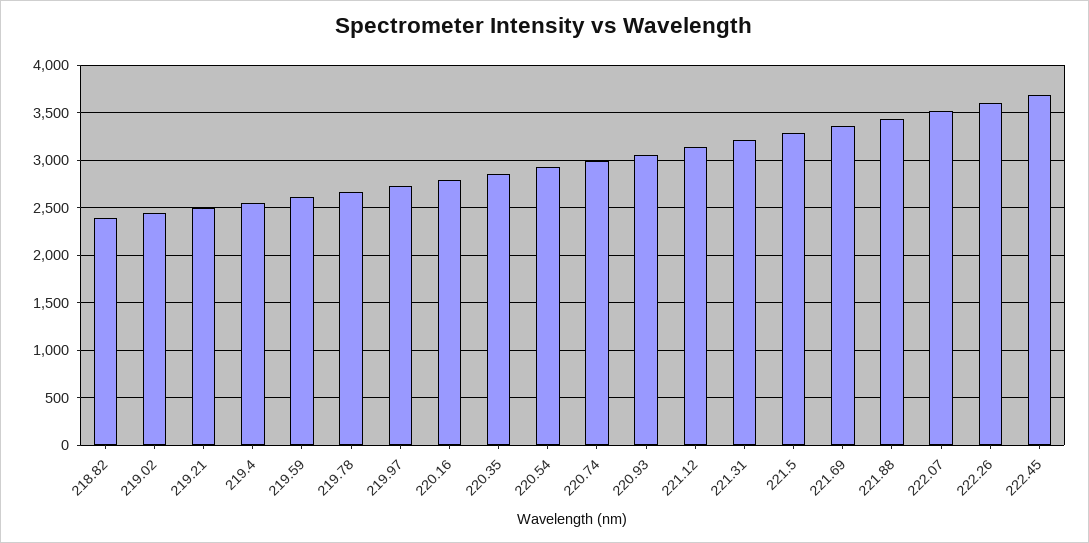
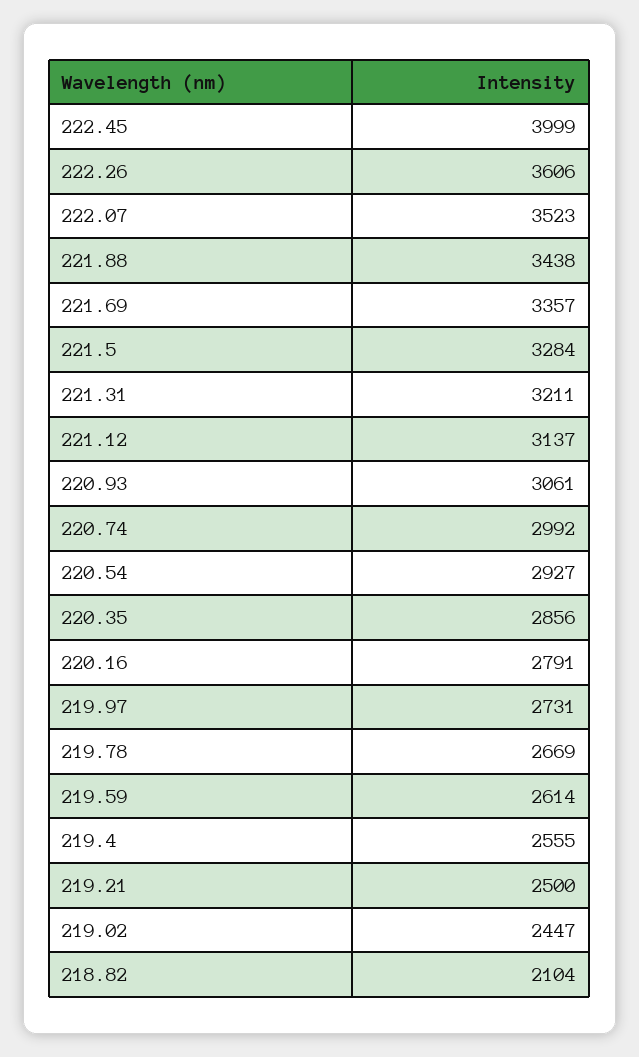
  {
-   "218.82": 2400,
+   "218.82": 2104,
    "219.02": 2447,
    "219.21": 2500,
    "219.4": 2555,
    "219.59": 2614,
    "219.78": 2669,
    "219.97": 2731,
    "220.16": 2791,
    "220.35": 2856,
    "220.54": 2927,
    "220.74": 2992,
    "220.93": 3061,
    "221.12": 3137,
    "221.31": 3211,
    "221.5": 3284,
    "221.69": 3357,
    "221.88": 3438,
    "222.07": 3523,
    "222.26": 3606,
-   "222.45": 3700
+   "222.45": 3999
  }

